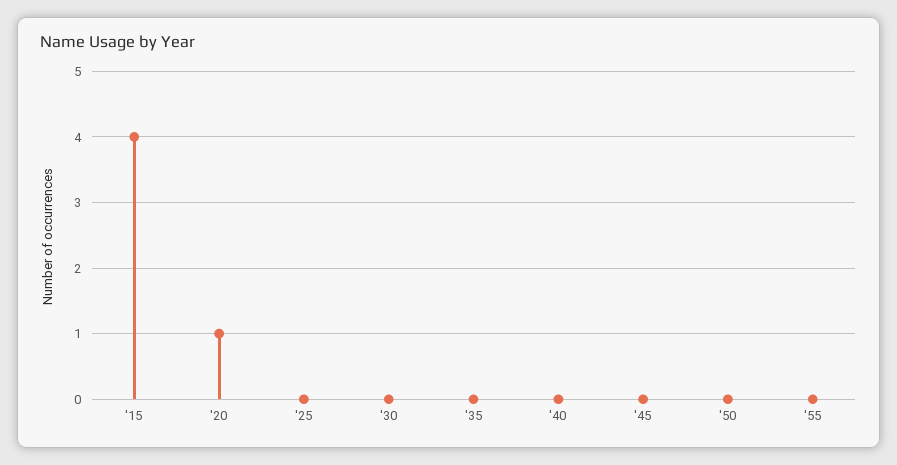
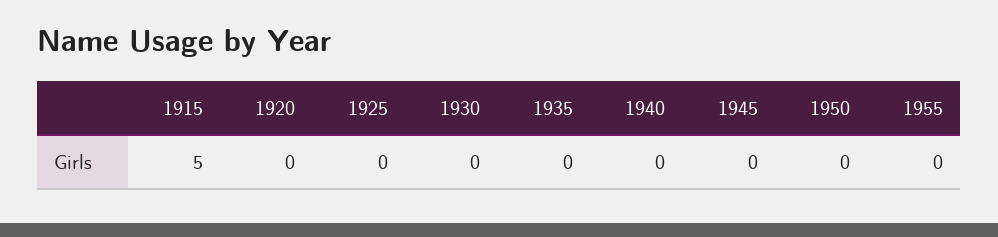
  {
-   "'15": 4,
+   "'15": 5,
-   "'20": 1,
+   "'20": 0,
    "'25": 0,
    "'30": 0,
    "'35": 0,
    "'40": 0,
    "'45": 0,
    "'50": 0,
    "'55": 0
  }

